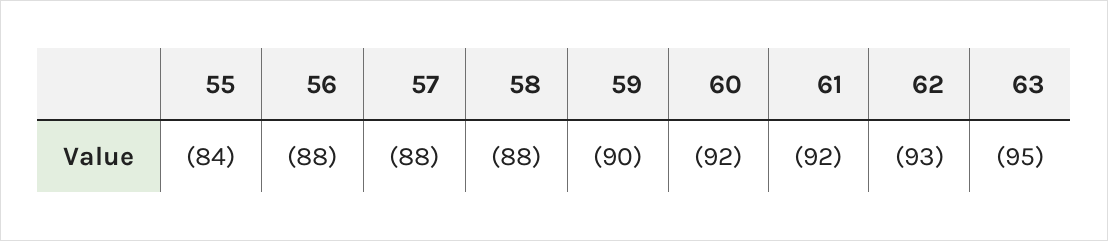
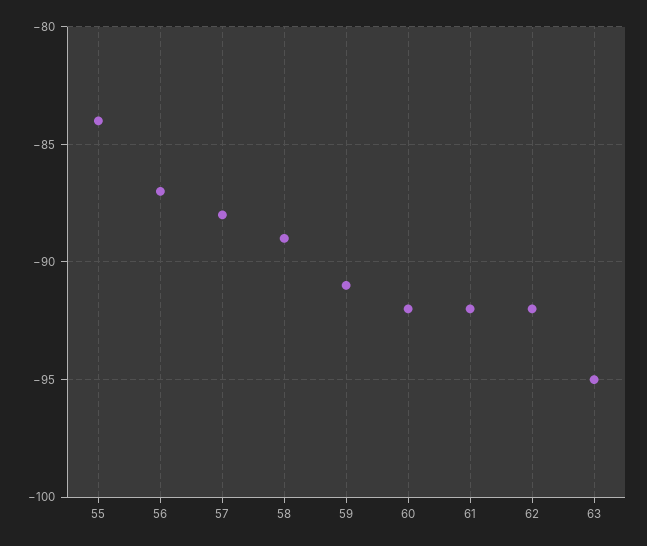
  {
    "55": -84,
-   "56": -88,
+   "56": -87,
    "57": -88,
-   "58": -88,
+   "58": -89,
-   "59": -90,
+   "59": -91,
    "60": -92,
    "61": -92,
-   "62": -93,
+   "62": -92,
    "63": -95
  }

